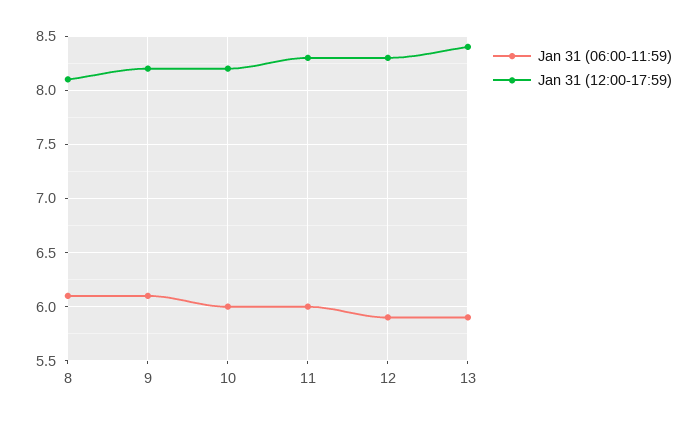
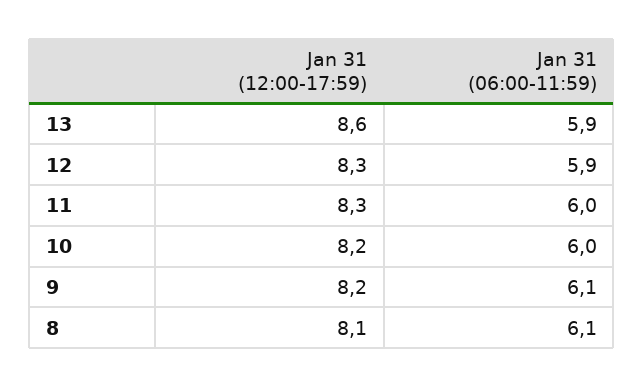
  {
    "Jan 31 (06:00-11:59)": {
      "8": 6.1,
      "9": 6.1,
      "10": 6,
      "11": 6,
      "12": 5.9,
      "13": 5.9
    },
    "Jan 31 (12:00-17:59)": {
      "8": 8.1,
      "9": 8.2,
      "10": 8.2,
      "11": 8.3,
      "12": 8.3,
-     "13": 8.4
+     "13": 8.6
    }
  }

